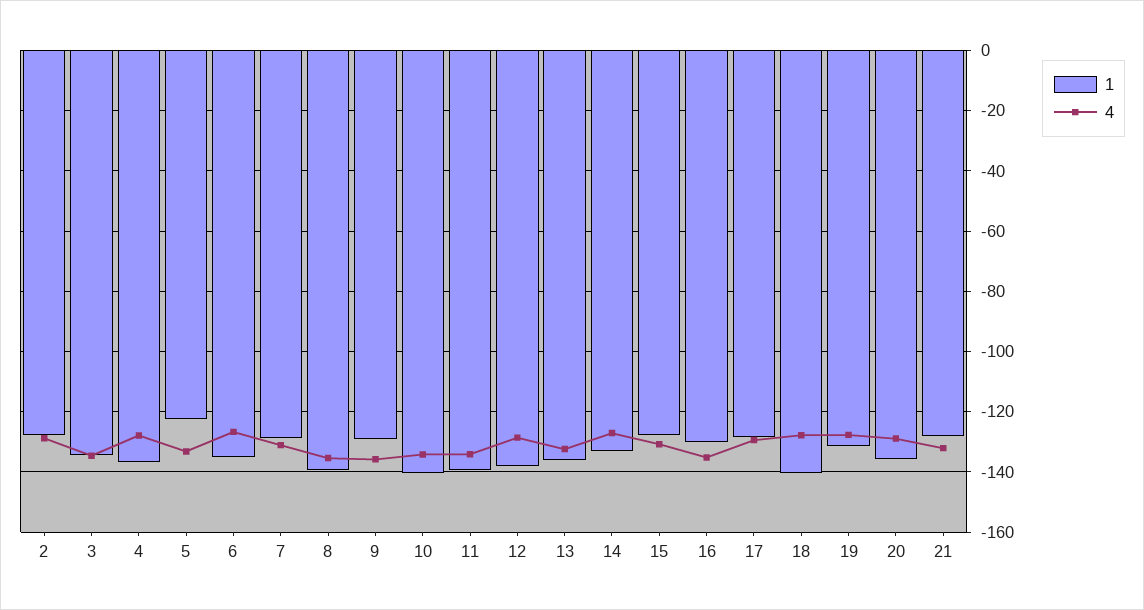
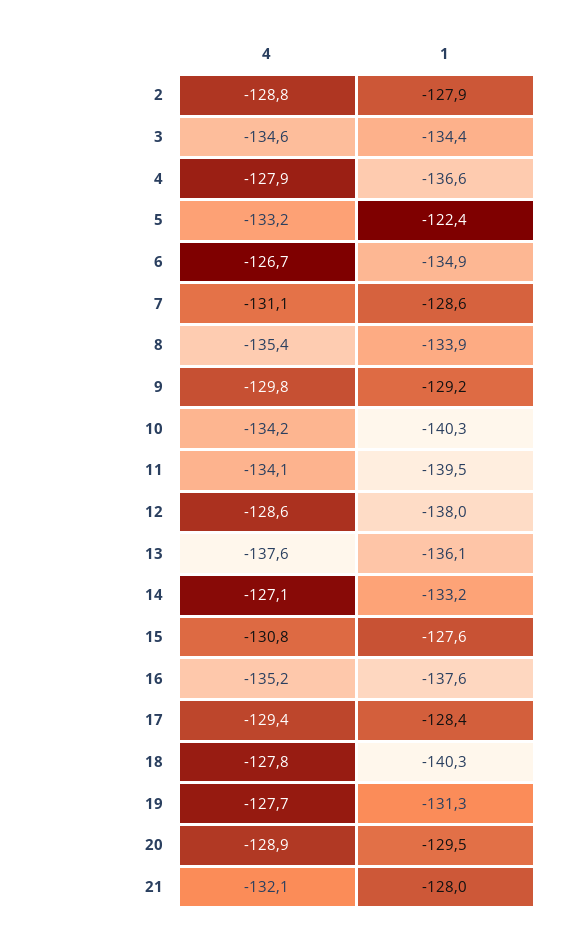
  {
    "1": {
      "2": -127.9,
      "3": -134.4,
      "4": -136.6,
      "5": -122.4,
      "6": -134.9,
      "7": -128.6,
-     "8": -140,
+     "8": -133.9,
      "9": -129.2,
      "10": -140.3,
      "11": -139.5,
      "12": -138,
      "13": -136.1,
      "14": -133.2,
      "15": -127.6,
-     "16": -130,
+     "16": -137.6,
      "17": -128.4,
      "18": -140.3,
      "19": -131.3,
-     "20": -136,
+     "20": -129.5,
      "21": -128
    },
    "4": {
      "2": -128.8,
      "3": -134.6,
      "4": -127.9,
      "5": -133.2,
      "6": -126.7,
      "7": -131.1,
      "8": -135.4,
-     "9": -136,
+     "9": -129.8,
      "10": -134.2,
      "11": -134.1,
      "12": -128.6,
-     "13": -132,
+     "13": -137.6,
      "14": -127.1,
      "15": -130.8,
      "16": -135.2,
      "17": -129.4,
      "18": -127.8,
      "19": -127.7,
      "20": -128.9,
      "21": -132.1
    }
  }

